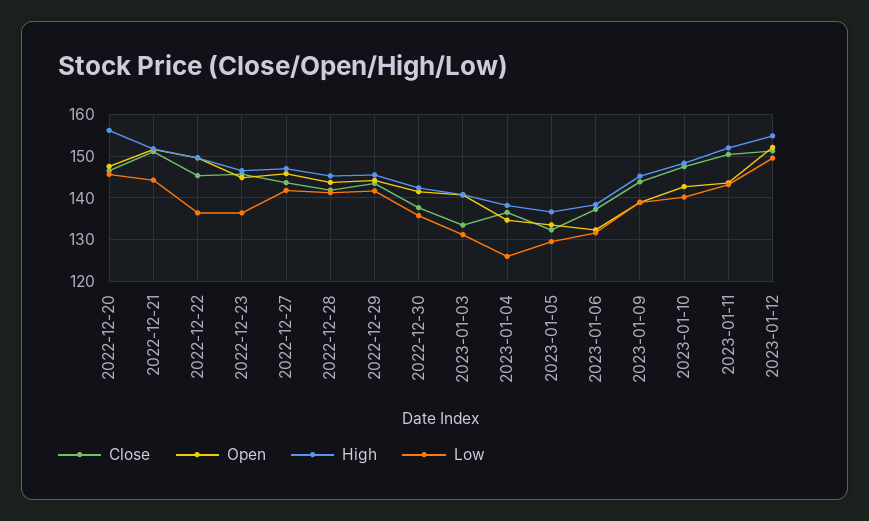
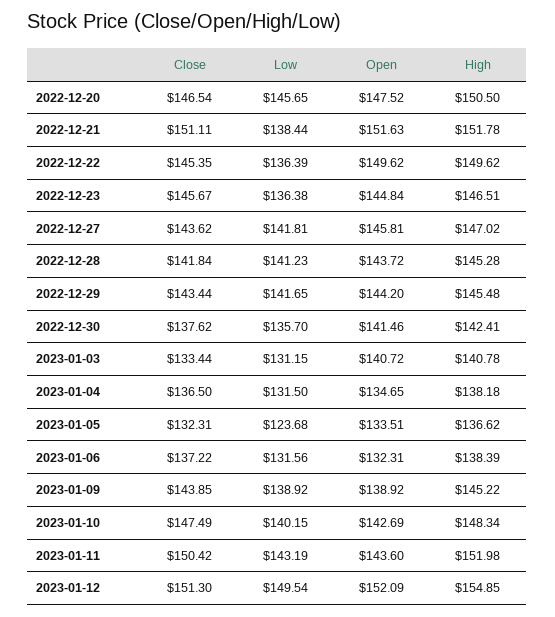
  {
    "Close": {
      "2022-12-20": 146.54,
      "2022-12-21": 151.11,
      "2022-12-22": 145.35,
      "2022-12-23": 145.67,
      "2022-12-27": 143.62,
      "2022-12-28": 141.84,
      "2022-12-29": 143.44,
      "2022-12-30": 137.62,
      "2023-01-03": 133.44,
      "2023-01-04": 136.5,
      "2023-01-05": 132.31,
      "2023-01-06": 137.22,
      "2023-01-09": 143.85,
      "2023-01-10": 147.49,
      "2023-01-11": 150.42,
      "2023-01-12": 151.3
    },
    "Open": {
      "2022-12-20": 147.52,
      "2022-12-21": 151.63,
      "2022-12-22": 149.62,
      "2022-12-23": 144.84,
      "2022-12-27": 145.81,
      "2022-12-28": 143.72,
      "2022-12-29": 144.2,
      "2022-12-30": 141.46,
      "2023-01-03": 140.72,
      "2023-01-04": 134.65,
      "2023-01-05": 133.51,
      "2023-01-06": 132.31,
      "2023-01-09": 138.92,
      "2023-01-10": 142.69,
      "2023-01-11": 143.6,
      "2023-01-12": 152.09
    },
    "High": {
-     "2022-12-20": 156,
+     "2022-12-20": 150.5,
      "2022-12-21": 151.78,
      "2022-12-22": 149.62,
      "2022-12-23": 146.51,
      "2022-12-27": 147.02,
      "2022-12-28": 145.28,
      "2022-12-29": 145.48,
      "2022-12-30": 142.41,
      "2023-01-03": 140.78,
      "2023-01-04": 138.18,
      "2023-01-05": 136.62,
      "2023-01-06": 138.39,
      "2023-01-09": 145.22,
      "2023-01-10": 148.34,
      "2023-01-11": 151.98,
      "2023-01-12": 154.85
    },
    "Low": {
      "2022-12-20": 145.65,
-     "2022-12-21": 144,
+     "2022-12-21": 138.44,
      "2022-12-22": 136.39,
      "2022-12-23": 136.38,
      "2022-12-27": 141.81,
      "2022-12-28": 141.23,
      "2022-12-29": 141.65,
      "2022-12-30": 135.7,
      "2023-01-03": 131.15,
-     "2023-01-04": 126,
+     "2023-01-04": 131.5,
-     "2023-01-05": 130,
+     "2023-01-05": 123.68,
      "2023-01-06": 131.56,
      "2023-01-09": 138.92,
      "2023-01-10": 140.15,
      "2023-01-11": 143.19,
      "2023-01-12": 149.54
    }
  }

